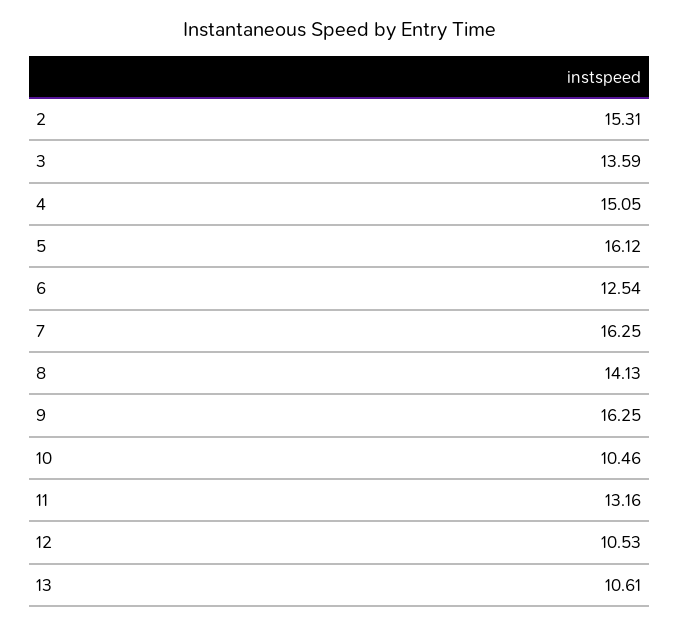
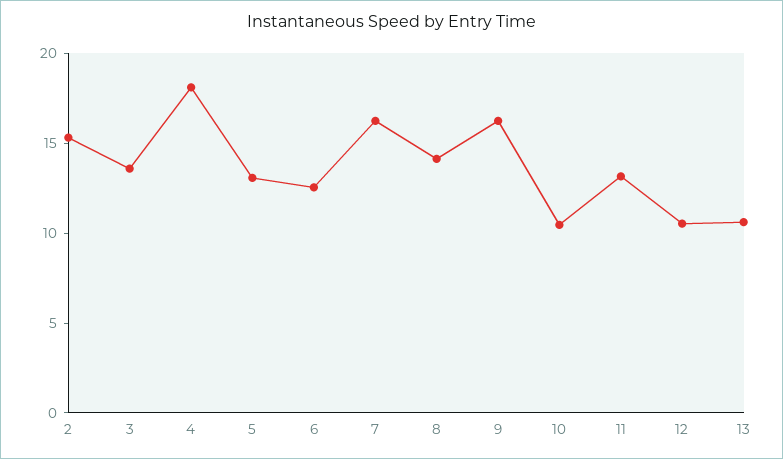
  {
    "2": 15.31,
    "3": 13.59,
-   "4": 15.05,
+   "4": 18,
-   "5": 16.12,
+   "5": 13,
    "6": 12.54,
    "7": 16.25,
    "8": 14.13,
    "9": 16.25,
    "10": 10.46,
    "11": 13.16,
    "12": 10.53,
    "13": 10.61
  }

